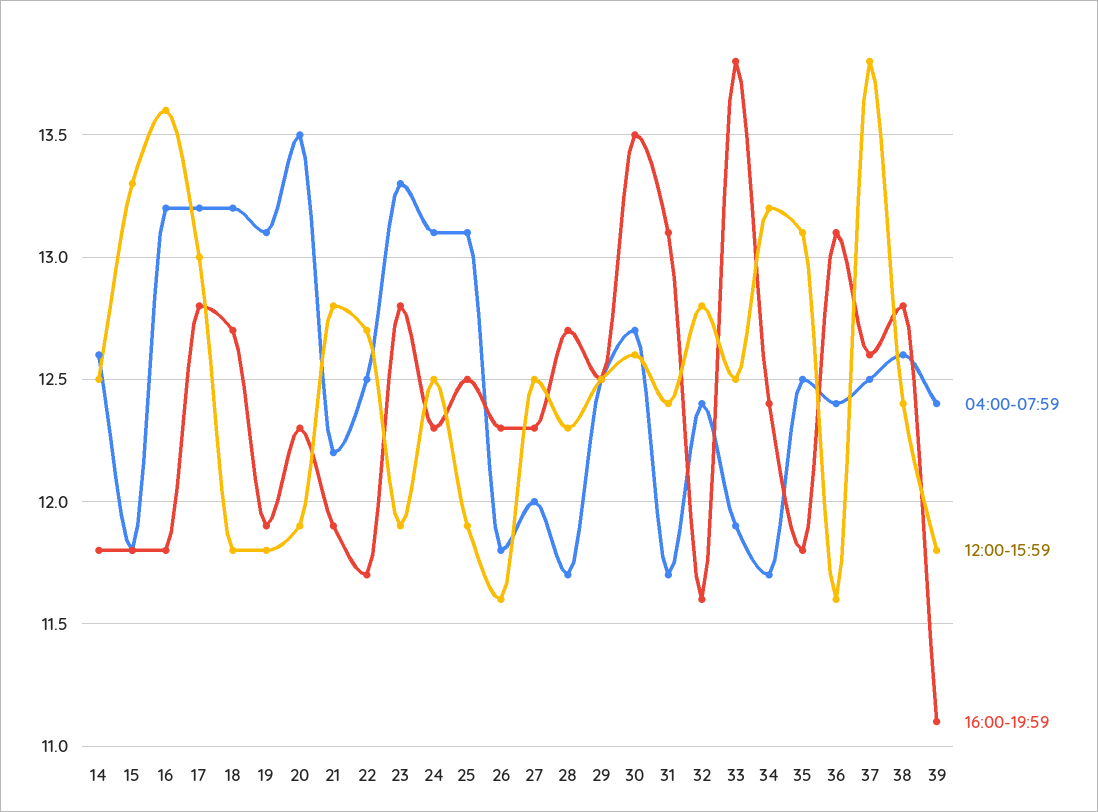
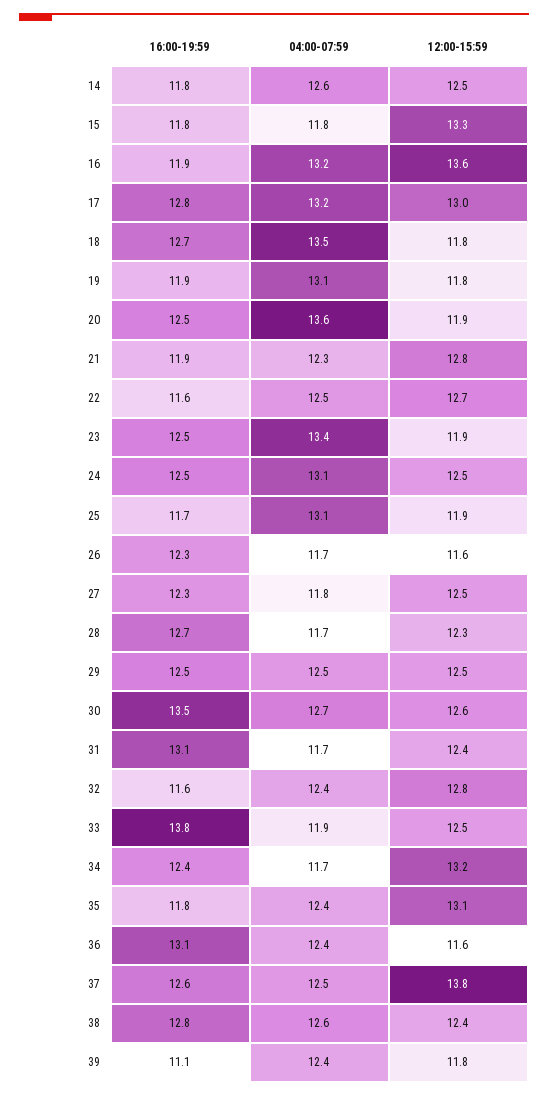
  {
    "04:00-07:59": {
      "14": 12.6,
      "15": 11.8,
      "16": 13.2,
      "17": 13.2,
-     "18": 13.2,
+     "18": 13.5,
      "19": 13.1,
-     "20": 13.5,
+     "20": 13.6,
-     "21": 12.2,
+     "21": 12.3,
      "22": 12.5,
-     "23": 13.3,
+     "23": 13.4,
      "24": 13.1,
      "25": 13.1,
-     "26": 11.8,
+     "26": 11.7,
-     "27": 12,
+     "27": 11.8,
      "28": 11.7,
      "29": 12.5,
      "30": 12.7,
      "31": 11.7,
      "32": 12.4,
      "33": 11.9,
      "34": 11.7,
-     "35": 12.5,
+     "35": 12.4,
      "36": 12.4,
      "37": 12.5,
      "38": 12.6,
      "39": 12.4
    },
    "12:00-15:59": {
      "14": 12.5,
      "15": 13.3,
      "16": 13.6,
      "17": 13,
      "18": 11.8,
      "19": 11.8,
      "20": 11.9,
      "21": 12.8,
      "22": 12.7,
      "23": 11.9,
      "24": 12.5,
      "25": 11.9,
      "26": 11.6,
      "27": 12.5,
      "28": 12.3,
      "29": 12.5,
      "30": 12.6,
      "31": 12.4,
      "32": 12.8,
      "33": 12.5,
      "34": 13.2,
      "35": 13.1,
      "36": 11.6,
      "37": 13.8,
      "38": 12.4,
      "39": 11.8
    },
    "16:00-19:59": {
      "14": 11.8,
      "15": 11.8,
-     "16": 11.8,
+     "16": 11.9,
      "17": 12.8,
      "18": 12.7,
      "19": 11.9,
-     "20": 12.3,
+     "20": 12.5,
      "21": 11.9,
-     "22": 11.7,
+     "22": 11.6,
-     "23": 12.8,
+     "23": 12.5,
-     "24": 12.3,
+     "24": 12.5,
-     "25": 12.5,
+     "25": 11.7,
      "26": 12.3,
      "27": 12.3,
      "28": 12.7,
      "29": 12.5,
      "30": 13.5,
      "31": 13.1,
      "32": 11.6,
      "33": 13.8,
      "34": 12.4,
      "35": 11.8,
      "36": 13.1,
      "37": 12.6,
      "38": 12.8,
      "39": 11.1
    }
  }

